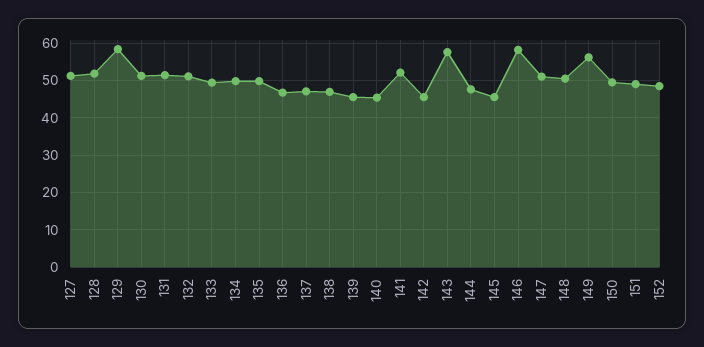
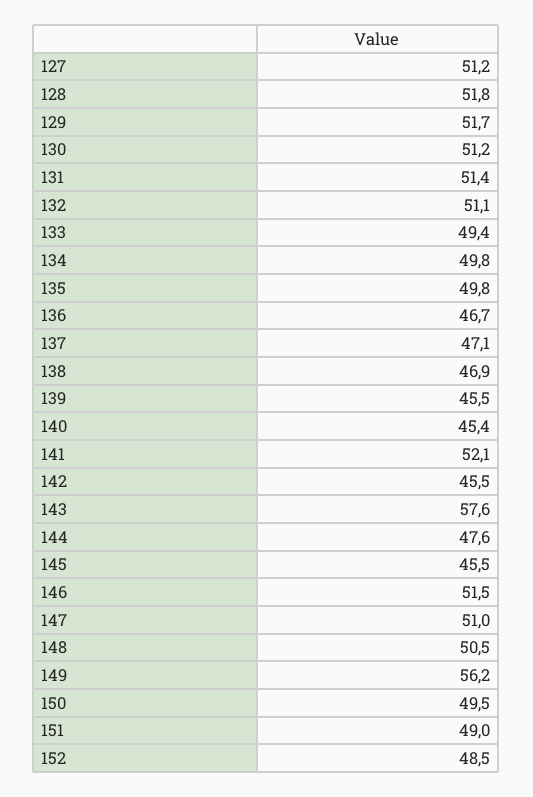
  {
    "127": 51.2,
    "128": 51.8,
-   "129": 58,
+   "129": 51.7,
    "130": 51.2,
    "131": 51.4,
    "132": 51.1,
    "133": 49.4,
    "134": 49.8,
    "135": 49.8,
    "136": 46.7,
    "137": 47.1,
    "138": 46.9,
    "139": 45.5,
    "140": 45.4,
    "141": 52.1,
    "142": 45.5,
    "143": 57.6,
    "144": 47.6,
    "145": 45.5,
-   "146": 58,
+   "146": 51.5,
    "147": 51,
    "148": 50.5,
    "149": 56.2,
    "150": 49.5,
    "151": 49,
    "152": 48.5
  }

